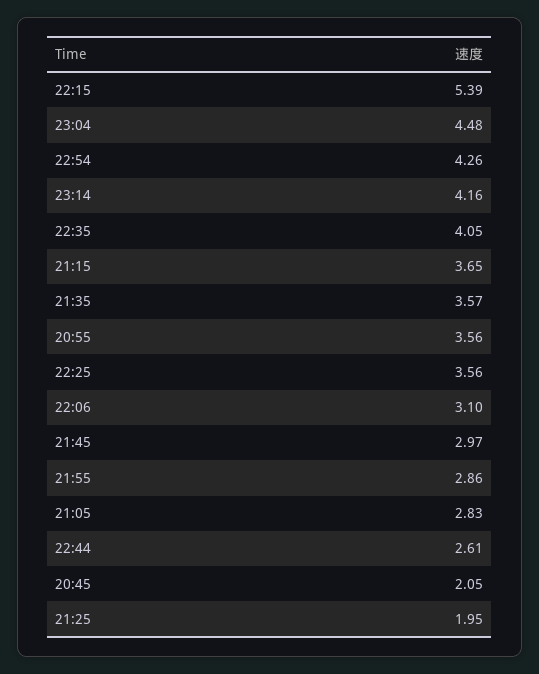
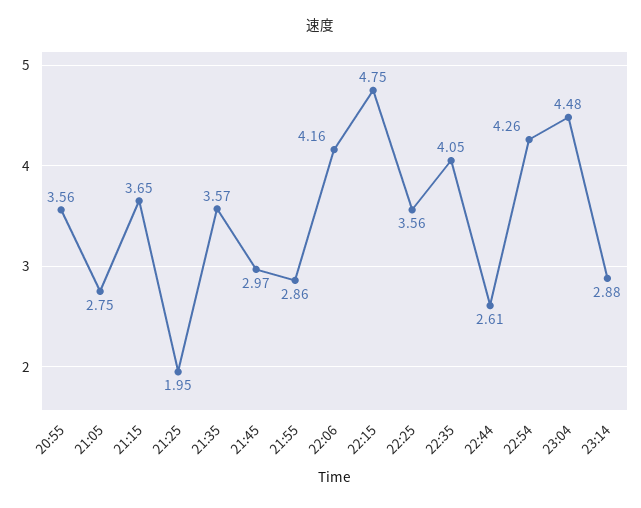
  {
-   "22:15": 5.39,
+   "22:15": 4.75,
    "23:04": 4.48,
    "22:54": 4.26,
-   "23:14": 4.16,
+   "23:14": 2.88,
    "22:35": 4.05,
    "21:15": 3.65,
    "21:35": 3.57,
    "20:55": 3.56,
    "22:25": 3.56,
-   "22:06": 3.1,
+   "22:06": 4.16,
    "21:45": 2.97,
    "21:55": 2.86,
-   "21:05": 2.83,
+   "21:05": 2.75,
    "22:44": 2.61,
-   "20:45": 2.05,
    "21:25": 1.95
  }

